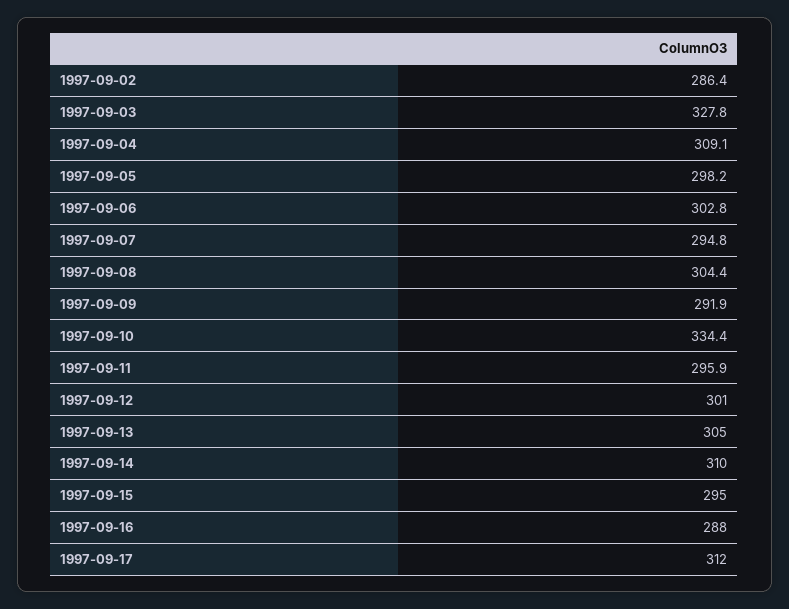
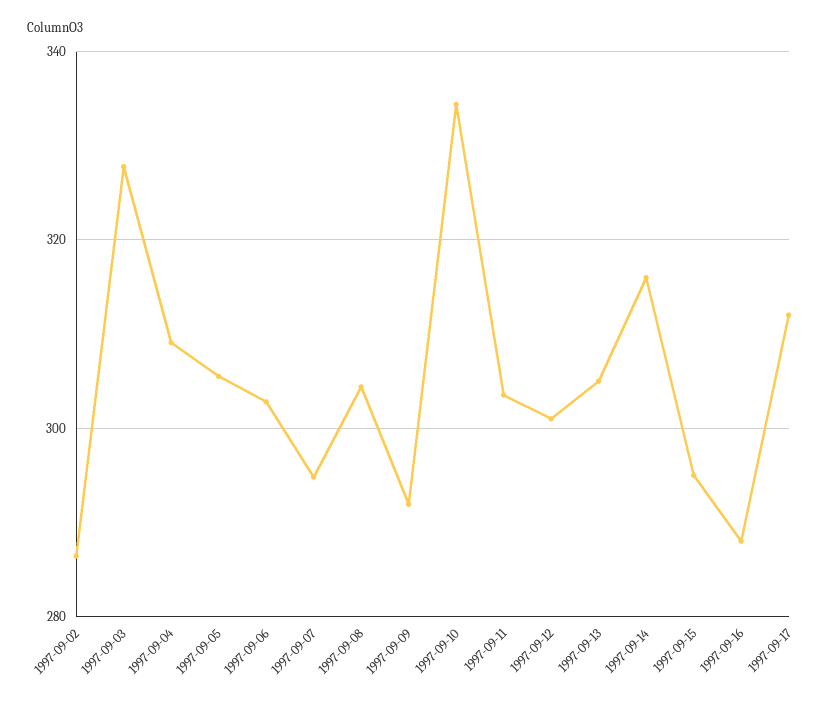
  {
    "1997-09-02": 286.4,
    "1997-09-03": 327.8,
    "1997-09-04": 309.1,
-   "1997-09-05": 298.2,
+   "1997-09-05": 306,
    "1997-09-06": 302.8,
    "1997-09-07": 294.8,
    "1997-09-08": 304.4,
    "1997-09-09": 291.9,
    "1997-09-10": 334.4,
-   "1997-09-11": 295.9,
+   "1997-09-11": 304,
    "1997-09-12": 301,
    "1997-09-13": 305,
-   "1997-09-14": 310,
+   "1997-09-14": 316,
    "1997-09-15": 295,
    "1997-09-16": 288,
    "1997-09-17": 312
  }

